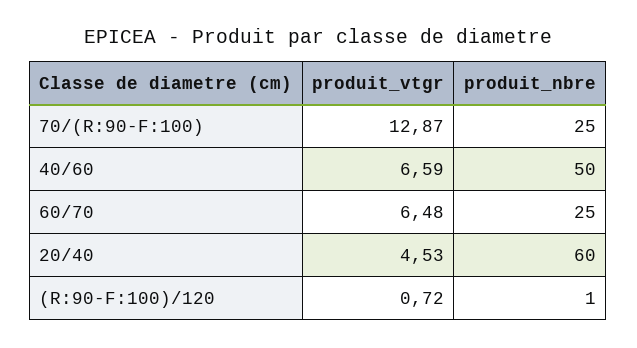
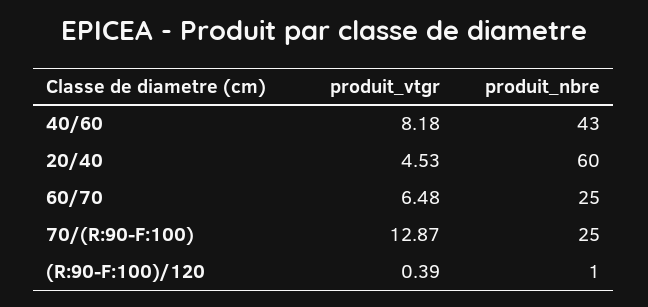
  {
    "produit_vtgr": {
      "70/(R:90-F:100)": 12.87,
-     "40/60": 6.59,
+     "40/60": 8.18,
      "60/70": 6.48,
      "20/40": 4.53,
-     "(R:90-F:100)/120": 0.72
+     "(R:90-F:100)/120": 0.39
    },
    "produit_nbre": {
      "70/(R:90-F:100)": 25,
-     "40/60": 50,
+     "40/60": 43,
      "60/70": 25,
      "20/40": 60,
      "(R:90-F:100)/120": 1
    }
  }

